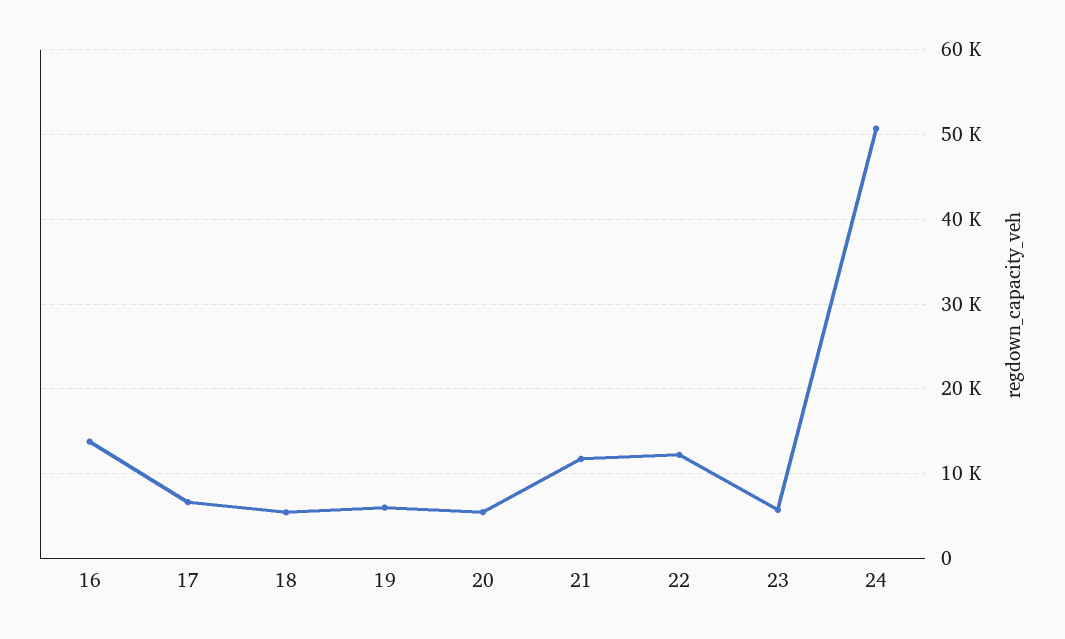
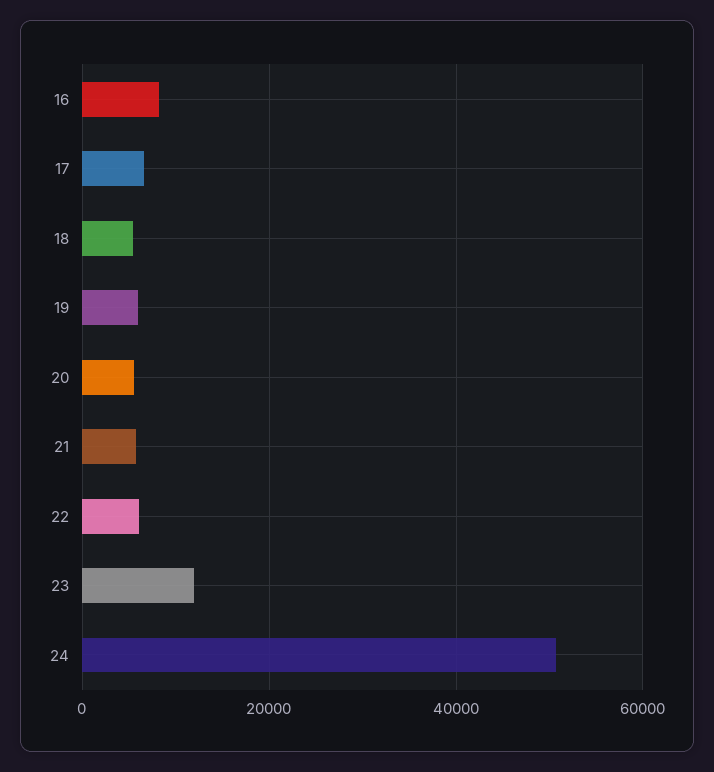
  {
-   "16": 14000,
+   "16": 8000,
    "17": 7000,
    "18": 5000,
    "19": 6000,
    "20": 5000,
-   "21": 12000,
+   "21": 6000,
-   "22": 12000,
+   "22": 6000,
-   "23": 6000,
+   "23": 12000,
    "24": 51000
  }

